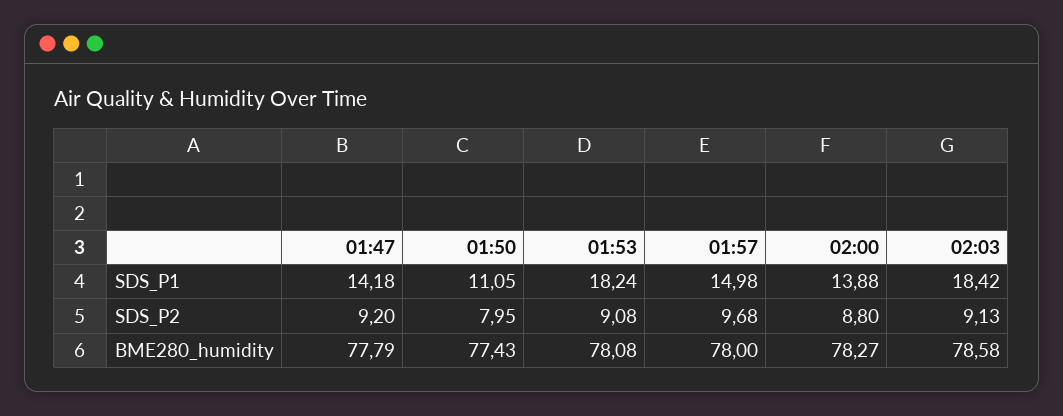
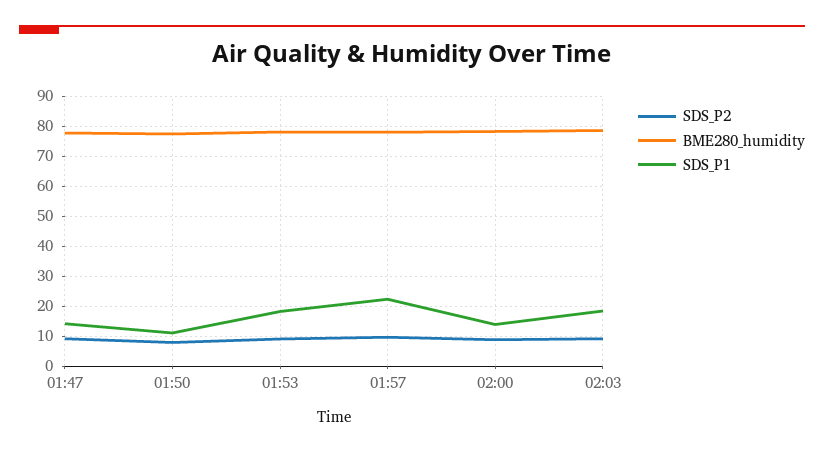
  {
    "SDS_P1": {
      "01:47": 14.18,
      "01:50": 11.05,
      "01:53": 18.24,
-     "01:57": 14.98,
+     "01:57": 22.5,
      "02:00": 13.88,
      "02:03": 18.42
    },
    "SDS_P2": {
      "01:47": 9.2,
      "01:50": 7.95,
      "01:53": 9.08,
      "01:57": 9.68,
      "02:00": 8.8,
      "02:03": 9.13
    },
    "BME280_humidity": {
      "01:47": 77.79,
      "01:50": 77.43,
      "01:53": 78.08,
      "01:57": 78,
      "02:00": 78.27,
      "02:03": 78.58
    }
  }

